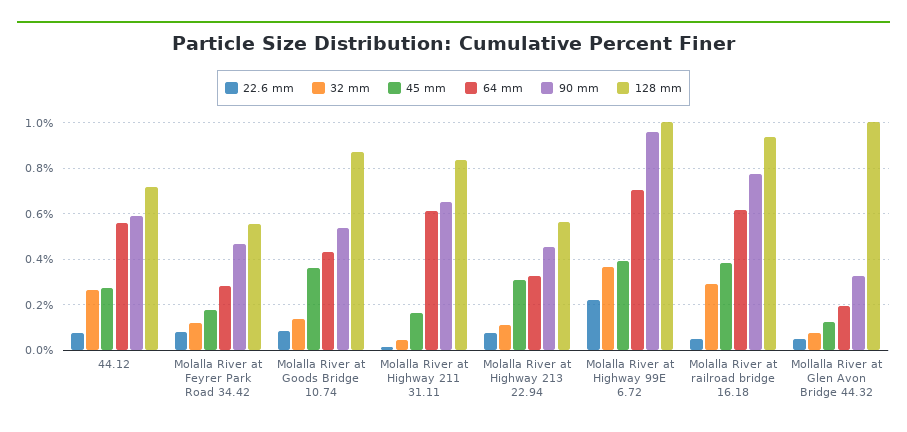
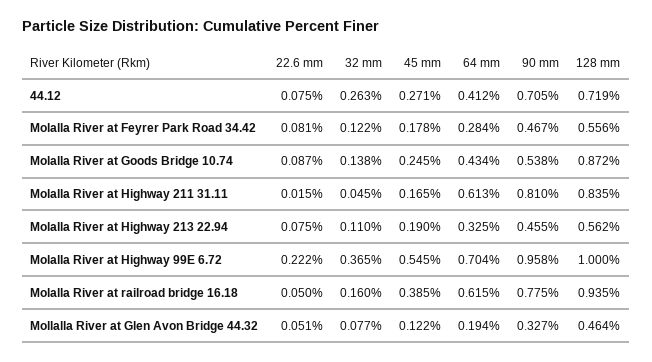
  {
    "22.6 mm": {
      "44.12": 0.075,
      "Molalla River at Feyrer Park Road 34.42": 0.081,
      "Molalla River at Goods Bridge 10.74": 0.087,
      "Molalla River at Highway 211 31.11": 0.015,
      "Molalla River at Highway 213 22.94": 0.075,
      "Molalla River at Highway 99E 6.72": 0.222,
      "Molalla River at railroad bridge 16.18": 0.05,
      "Mollalla River at Glen Avon Bridge 44.32": 0.051
    },
    "32 mm": {
      "44.12": 0.263,
      "Molalla River at Feyrer Park Road 34.42": 0.122,
      "Molalla River at Goods Bridge 10.74": 0.138,
      "Molalla River at Highway 211 31.11": 0.045,
      "Molalla River at Highway 213 22.94": 0.11,
      "Molalla River at Highway 99E 6.72": 0.365,
-     "Molalla River at railroad bridge 16.18": 0.3,
+     "Molalla River at railroad bridge 16.18": 0.16,
      "Mollalla River at Glen Avon Bridge 44.32": 0.077
    },
    "45 mm": {
      "44.12": 0.271,
      "Molalla River at Feyrer Park Road 34.42": 0.178,
-     "Molalla River at Goods Bridge 10.74": 0.35,
+     "Molalla River at Goods Bridge 10.74": 0.245,
      "Molalla River at Highway 211 31.11": 0.165,
-     "Molalla River at Highway 213 22.94": 0.3,
+     "Molalla River at Highway 213 22.94": 0.19,
-     "Molalla River at Highway 99E 6.72": 0.4,
+     "Molalla River at Highway 99E 6.72": 0.545,
      "Molalla River at railroad bridge 16.18": 0.385,
      "Mollalla River at Glen Avon Bridge 44.32": 0.122
    },
    "64 mm": {
-     "44.12": 0.55,
+     "44.12": 0.412,
      "Molalla River at Feyrer Park Road 34.42": 0.284,
      "Molalla River at Goods Bridge 10.74": 0.434,
      "Molalla River at Highway 211 31.11": 0.613,
      "Molalla River at Highway 213 22.94": 0.325,
      "Molalla River at Highway 99E 6.72": 0.704,
      "Molalla River at railroad bridge 16.18": 0.615,
      "Mollalla River at Glen Avon Bridge 44.32": 0.194
    },
    "90 mm": {
-     "44.12": 0.6,
+     "44.12": 0.705,
      "Molalla River at Feyrer Park Road 34.42": 0.467,
      "Molalla River at Goods Bridge 10.74": 0.538,
-     "Molalla River at Highway 211 31.11": 0.65,
+     "Molalla River at Highway 211 31.11": 0.81,
      "Molalla River at Highway 213 22.94": 0.455,
      "Molalla River at Highway 99E 6.72": 0.958,
      "Molalla River at railroad bridge 16.18": 0.775,
      "Mollalla River at Glen Avon Bridge 44.32": 0.327
    },
    "128 mm": {
      "44.12": 0.719,
      "Molalla River at Feyrer Park Road 34.42": 0.556,
      "Molalla River at Goods Bridge 10.74": 0.872,
      "Molalla River at Highway 211 31.11": 0.835,
      "Molalla River at Highway 213 22.94": 0.562,
      "Molalla River at Highway 99E 6.72": 1,
      "Molalla River at railroad bridge 16.18": 0.935,
-     "Mollalla River at Glen Avon Bridge 44.32": 1
+     "Mollalla River at Glen Avon Bridge 44.32": 0.464
    }
  }

